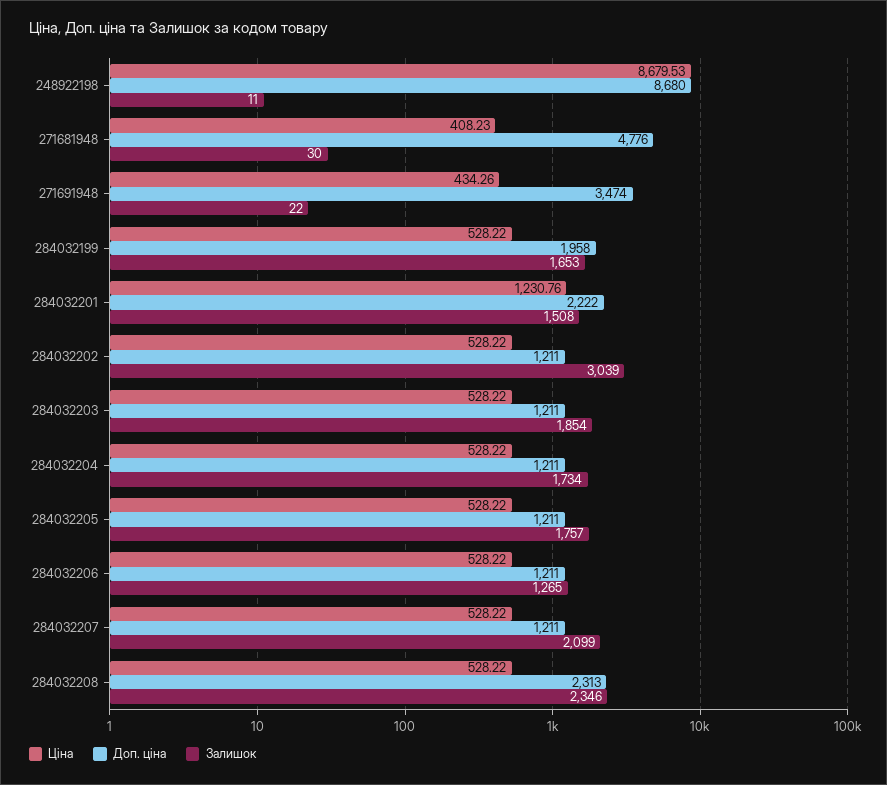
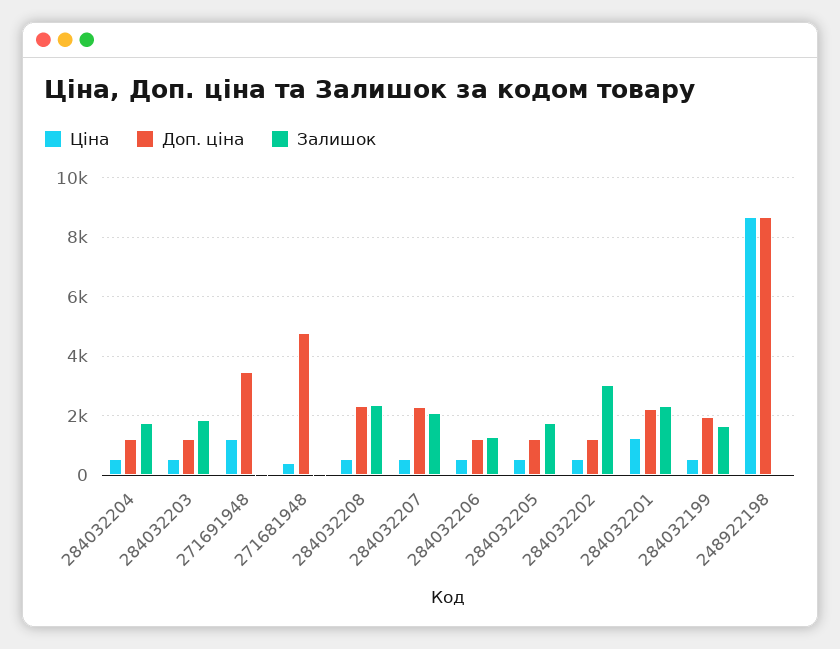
  {
    "Ціна": {
      "248922198": 8679.53,
      "271681948": 408.23,
-     "271691948": 434.26,
+     "271691948": 1250,
      "284032199": 528.22,
      "284032201": 1230.76,
      "284032202": 528.22,
      "284032203": 528.22,
      "284032204": 528.22,
      "284032205": 528.22,
      "284032206": 528.22,
      "284032207": 528.22,
      "284032208": 528.22
    },
    "Доп. ціна": {
      "248922198": 8680,
      "271681948": 4776,
      "271691948": 3474,
      "284032199": 1958,
      "284032201": 2222,
      "284032202": 1211,
      "284032203": 1211,
      "284032204": 1211,
      "284032205": 1211,
      "284032206": 1211,
-     "284032207": 1211,
+     "284032207": 2250,
      "284032208": 2313
    },
    "Залишок": {
      "248922198": 11,
      "271681948": 30,
      "271691948": 22,
      "284032199": 1653,
-     "284032201": 1508,
+     "284032201": 2250,
      "284032202": 3039,
      "284032203": 1854,
      "284032204": 1734,
      "284032205": 1757,
      "284032206": 1265,
      "284032207": 2099,
      "284032208": 2346
    }
  }

